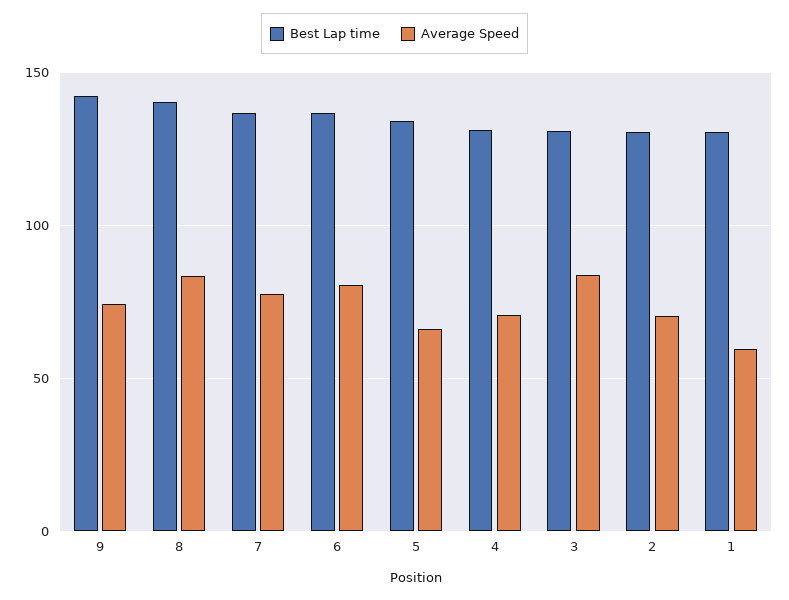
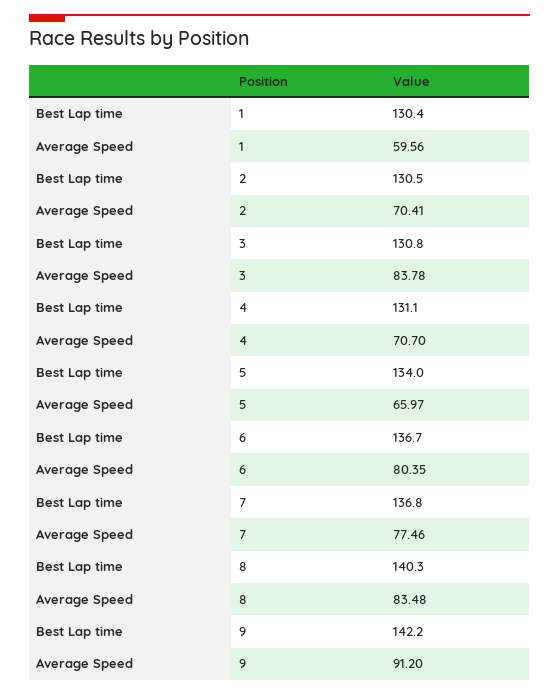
  {
    "Best Lap time": {
      "9": 142.2,
      "8": 140.3,
      "7": 136.8,
      "6": 136.7,
      "5": 134,
      "4": 131.1,
      "3": 130.8,
      "2": 130.5,
      "1": 130.4
    },
    "Average Speed": {
-     "9": 75,
+     "9": 91.2,
      "8": 83.48,
      "7": 77.46,
      "6": 80.35,
      "5": 65.97,
      "4": 70.7,
      "3": 83.78,
      "2": 70.41,
      "1": 59.56
    }
  }

